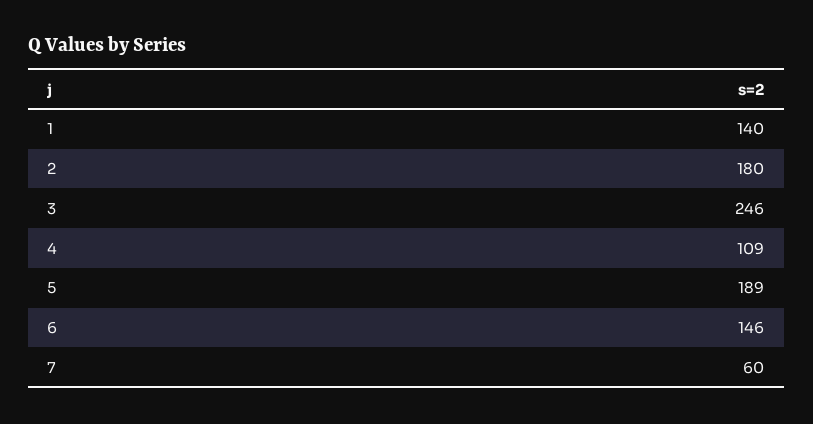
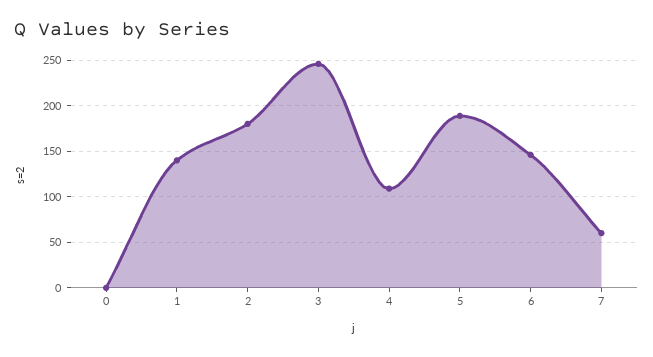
  {
    "1": 140,
    "2": 180,
    "3": 246,
    "4": 109,
    "5": 189,
    "6": 146,
-   "7": 60
+   "7": 60,
+   "0": 0
  }

